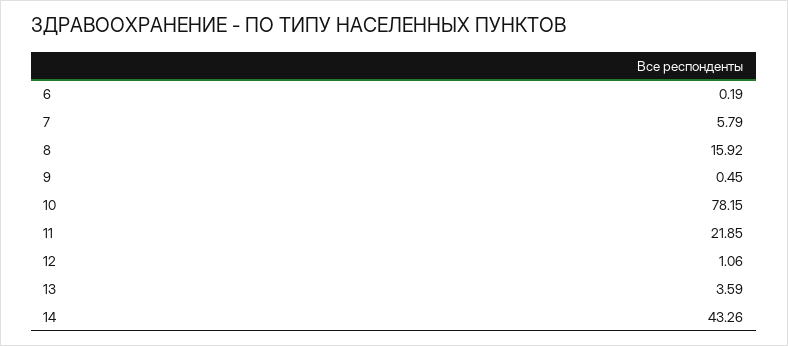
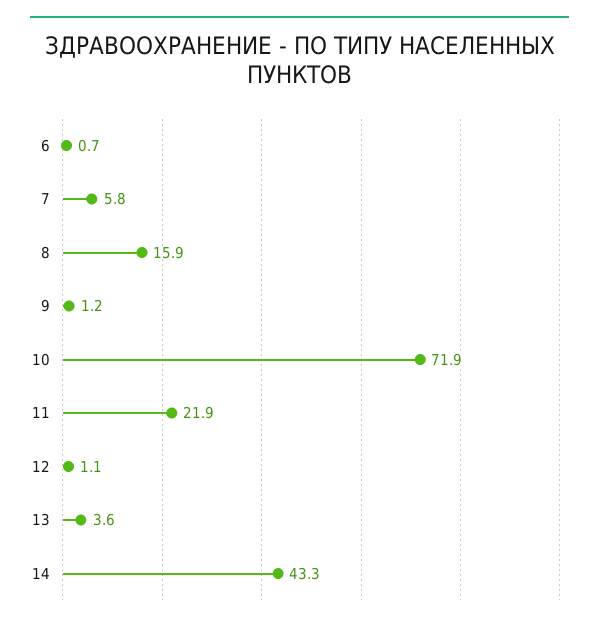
  {
-   "6": 0.19,
+   "6": 0.7,
    "7": 5.79,
    "8": 15.92,
-   "9": 0.45,
+   "9": 1.2,
-   "10": 78.15,
+   "10": 71.9,
    "11": 21.85,
    "12": 1.06,
    "13": 3.59,
    "14": 43.26
  }

